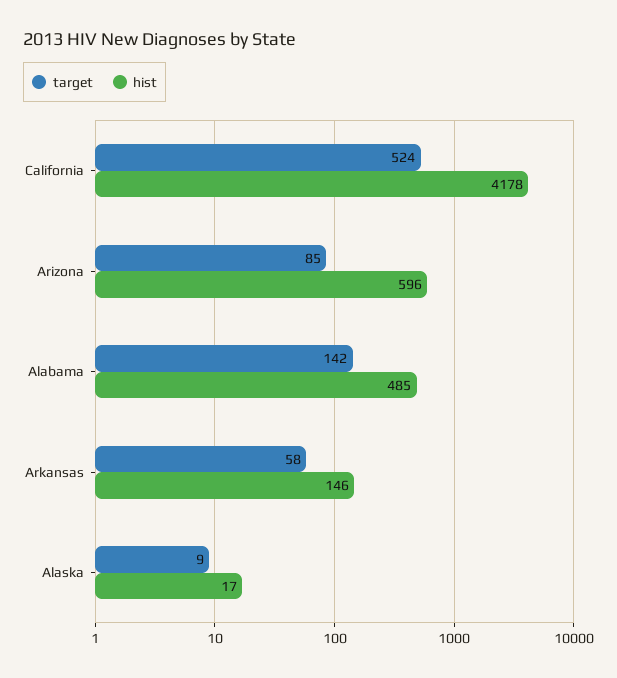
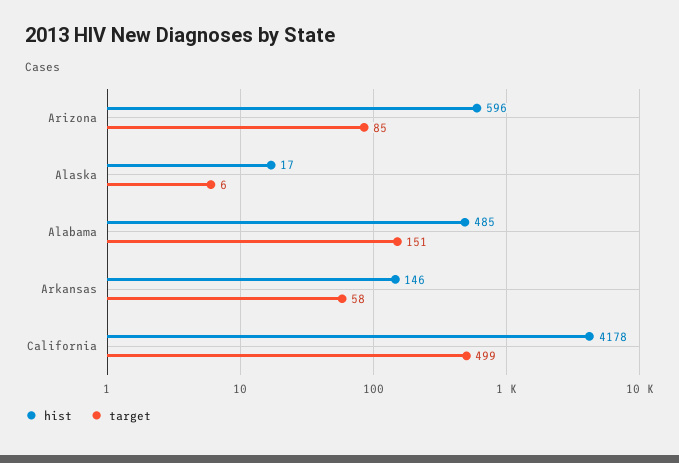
  {
    "target": {
-     "California": 524,
+     "California": 499,
      "Arizona": 85,
-     "Alabama": 142,
+     "Alabama": 151,
      "Arkansas": 58,
-     "Alaska": 9
+     "Alaska": 6
    },
    "hist": {
      "California": 4178,
      "Arizona": 596,
      "Alabama": 485,
      "Arkansas": 146,
      "Alaska": 17
    }
  }

